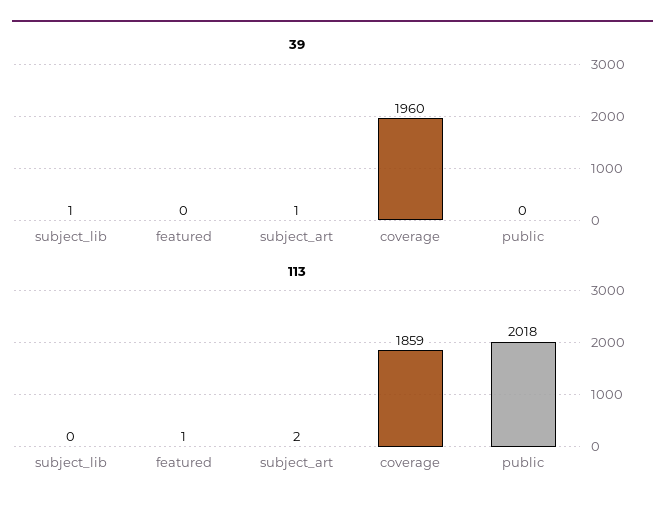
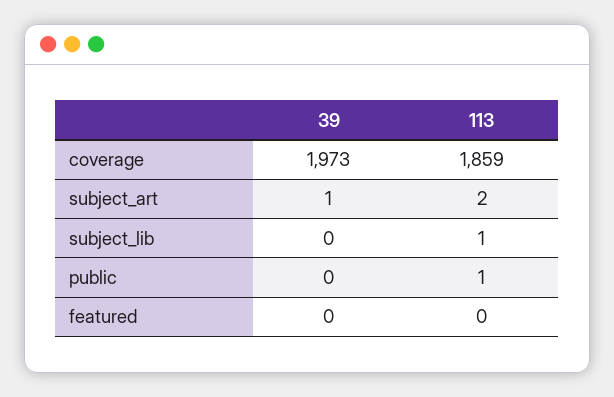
  {
    "39": {
-     "subject_lib": 1,
+     "subject_lib": 0,
      "featured": 0,
      "subject_art": 1,
-     "coverage": 1960,
+     "coverage": 1973,
      "public": 0
    },
    "113": {
-     "subject_lib": 0,
+     "subject_lib": 1,
-     "featured": 1,
+     "featured": 0,
      "subject_art": 2,
      "coverage": 1859,
-     "public": 2018
+     "public": 1
    }
  }

